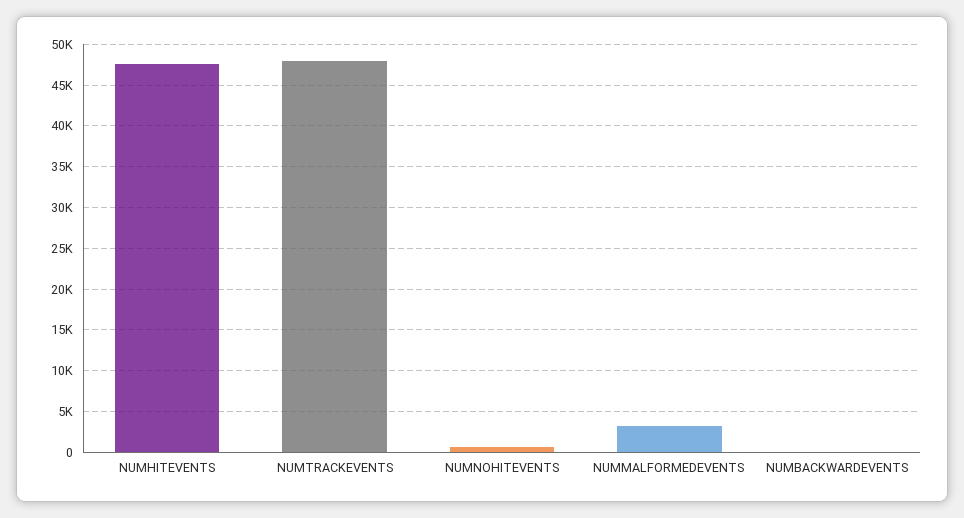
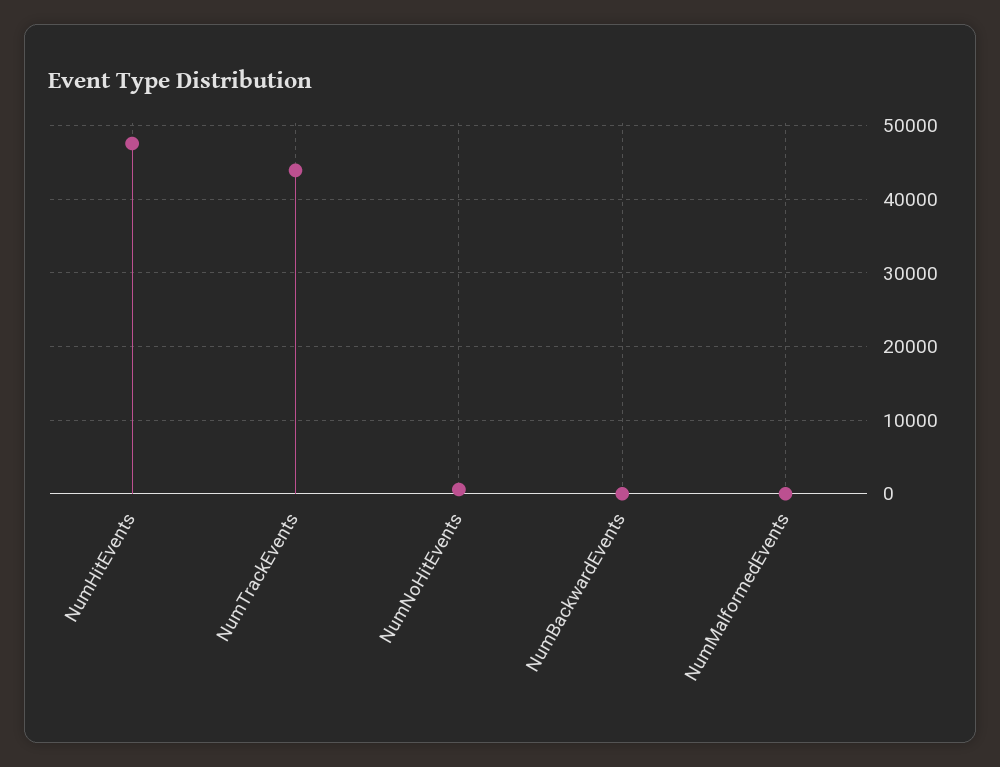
  {
    "NUMHITEVENTS": 48000,
-   "NUMTRACKEVENTS": 48000,
+   "NUMTRACKEVENTS": 44000,
    "NUMNOHITEVENTS": 1000,
-   "NUMMALFORMEDEVENTS": 3000,
+   "NUMMALFORMEDEVENTS": 0,
    "NUMBACKWARDEVENTS": 0
  }

